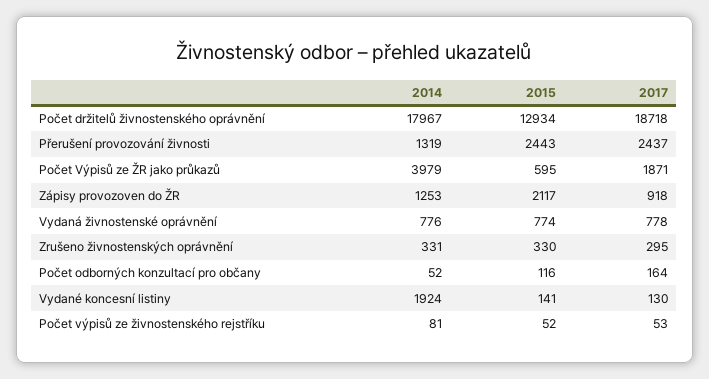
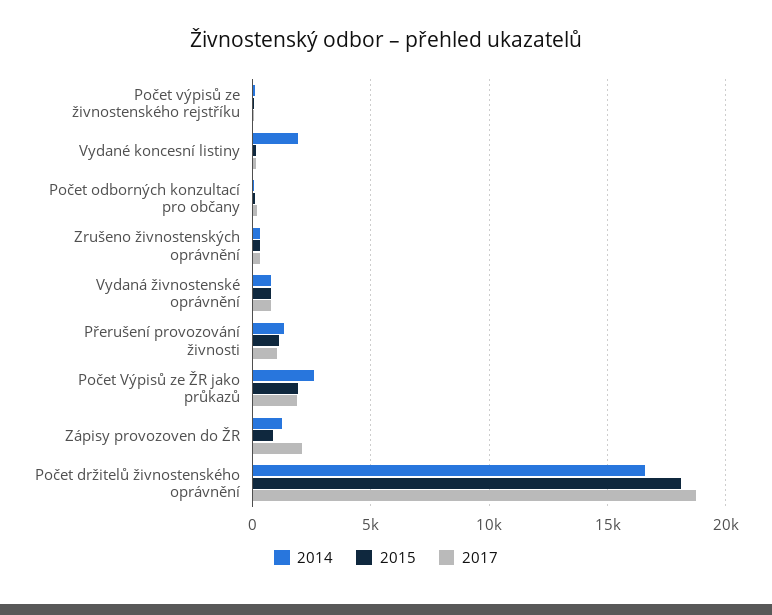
  {
    "2014": {
-     "Počet držitelů živnostenského oprávnění": 17967,
+     "Počet držitelů živnostenského oprávnění": 16500,
      "Přerušení provozování živnosti": 1319,
-     "Počet Výpisů ze ŽR jako průkazů": 3979,
+     "Počet Výpisů ze ŽR jako průkazů": 2500,
      "Zápisy provozoven do ŽR": 1253,
      "Vydaná živnostenské oprávnění": 776,
      "Zrušeno živnostenských oprávnění": 331,
      "Počet odborných konzultací pro občany": 52,
      "Vydané koncesní listiny": 1924,
      "Počet výpisů ze živnostenského rejstříku": 81
    },
    "2015": {
-     "Počet držitelů živnostenského oprávnění": 12934,
+     "Počet držitelů živnostenského oprávnění": 18000,
-     "Přerušení provozování živnosti": 2443,
+     "Přerušení provozování živnosti": 1000,
-     "Počet Výpisů ze ŽR jako průkazů": 595,
+     "Počet Výpisů ze ŽR jako průkazů": 2000,
-     "Zápisy provozoven do ŽR": 2117,
+     "Zápisy provozoven do ŽR": 1000,
      "Vydaná živnostenské oprávnění": 774,
      "Zrušeno živnostenských oprávnění": 330,
      "Počet odborných konzultací pro občany": 116,
      "Vydané koncesní listiny": 141,
      "Počet výpisů ze živnostenského rejstříku": 52
    },
    "2017": {
      "Počet držitelů živnostenského oprávnění": 18718,
-     "Přerušení provozování živnosti": 2437,
+     "Přerušení provozování živnosti": 1000,
      "Počet Výpisů ze ŽR jako průkazů": 1871,
-     "Zápisy provozoven do ŽR": 918,
+     "Zápisy provozoven do ŽR": 2000,
      "Vydaná živnostenské oprávnění": 778,
      "Zrušeno živnostenských oprávnění": 295,
      "Počet odborných konzultací pro občany": 164,
      "Vydané koncesní listiny": 130,
      "Počet výpisů ze živnostenského rejstříku": 53
    }
  }

